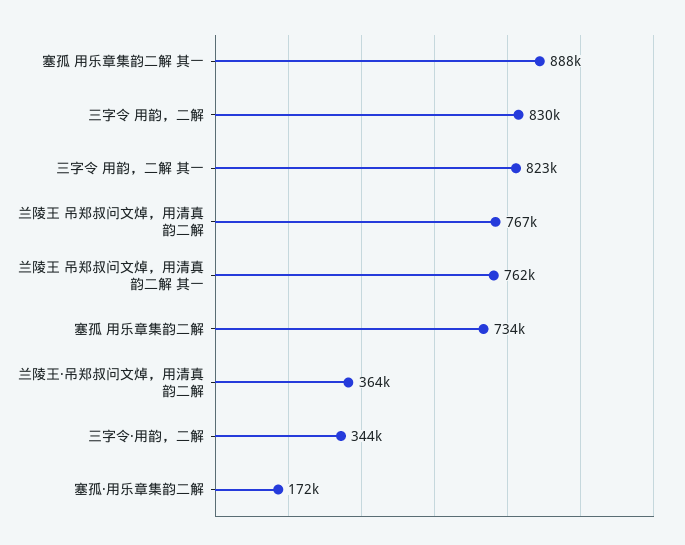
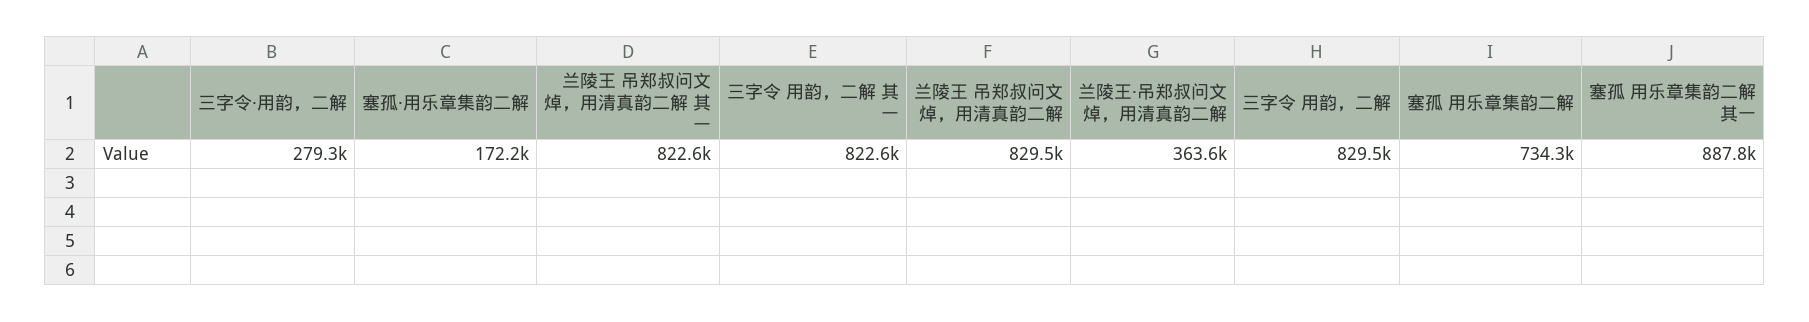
  {
    "塞孤 用乐章集韵二解 其一": 887800,
    "三字令 用韵，二解": 829500,
    "三字令 用韵，二解 其一": 822600,
-   "兰陵王 吊郑叔问文焯，用清真韵二解": 767000,
+   "兰陵王 吊郑叔问文焯，用清真韵二解": 829500,
-   "兰陵王 吊郑叔问文焯，用清真韵二解 其一": 762000,
+   "兰陵王 吊郑叔问文焯，用清真韵二解 其一": 822600,
    "塞孤 用乐章集韵二解": 734300,
    "兰陵王·吊郑叔问文焯，用清真韵二解": 363600,
-   "三字令·用韵，二解": 344000,
+   "三字令·用韵，二解": 279300,
    "塞孤·用乐章集韵二解": 172200
  }

